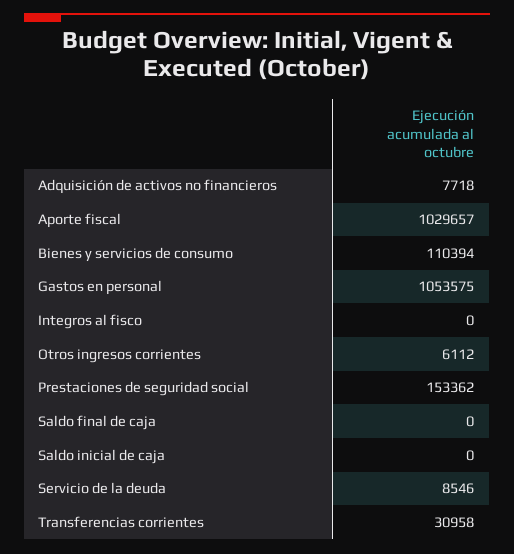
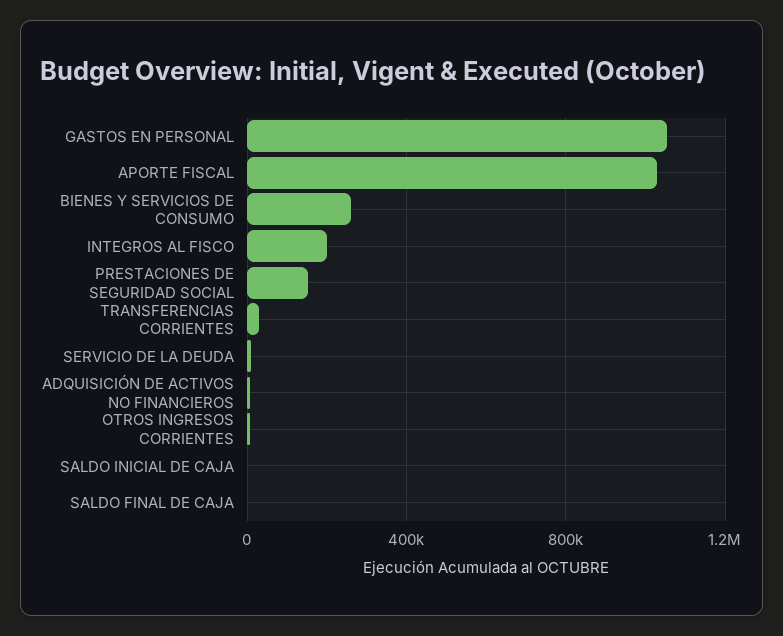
  {
    "Adquisición de activos no financieros": 7718,
    "Aporte fiscal": 1029657,
-   "Bienes y servicios de consumo": 110394,
+   "Bienes y servicios de consumo": 250000,
    "Gastos en personal": 1053575,
-   "Integros al fisco": 0,
+   "Integros al fisco": 200000,
    "Otros ingresos corrientes": 6112,
    "Prestaciones de seguridad social": 153362,
    "Saldo final de caja": 0,
    "Saldo inicial de caja": 0,
    "Servicio de la deuda": 8546,
    "Transferencias corrientes": 30958
  }

